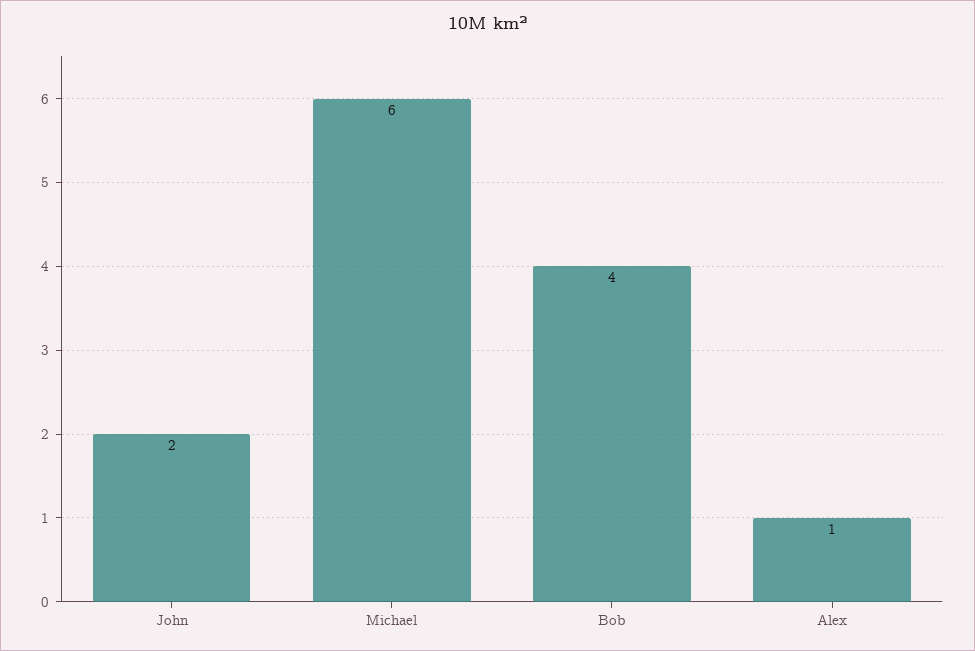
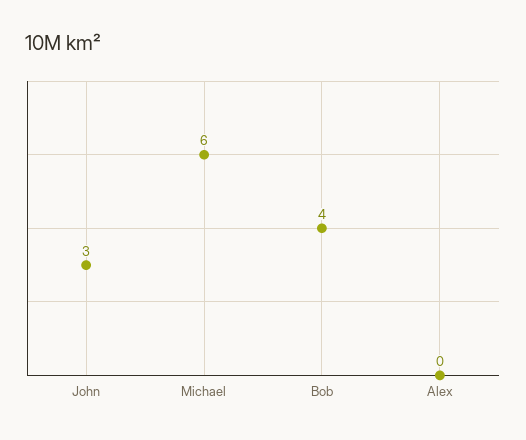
  {
-   "John": 2,
+   "John": 3,
    "Michael": 6,
    "Bob": 4,
-   "Alex": 1
+   "Alex": 0
  }

